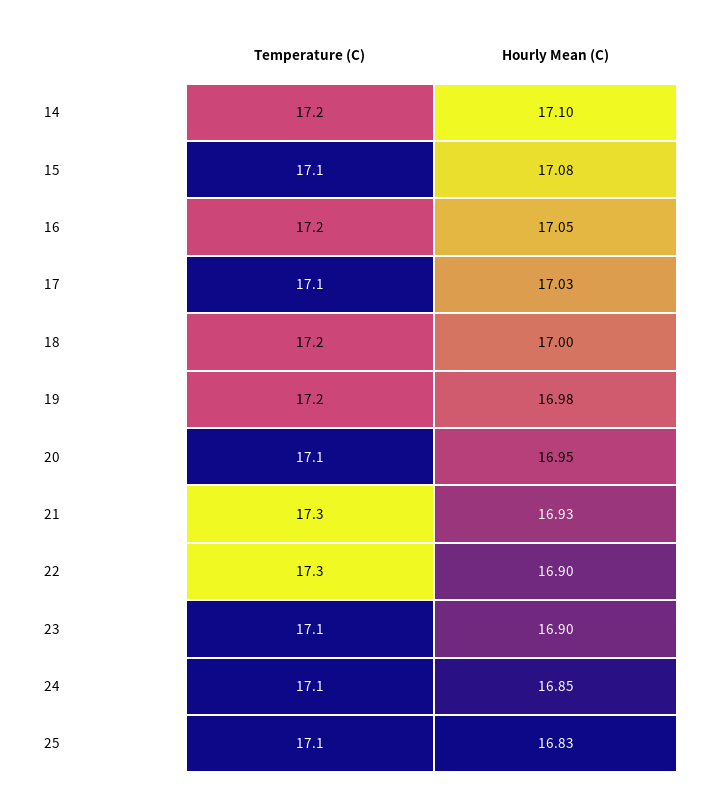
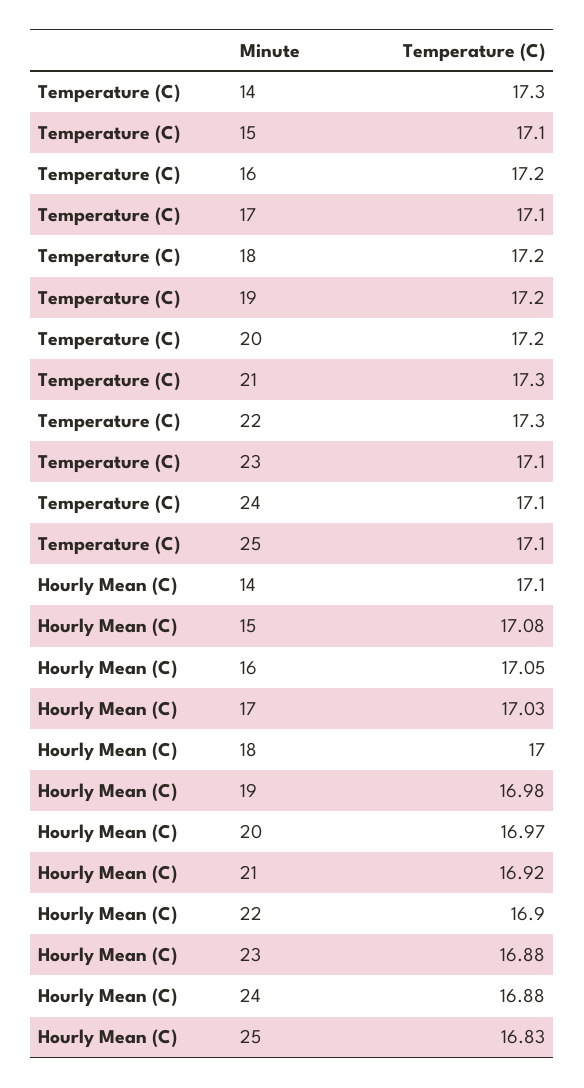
  {
    "Temperature (C)": {
-     "14": 17.2,
+     "14": 17.3,
      "15": 17.1,
      "16": 17.2,
      "17": 17.1,
      "18": 17.2,
      "19": 17.2,
-     "20": 17.1,
+     "20": 17.2,
      "21": 17.3,
      "22": 17.3,
      "23": 17.1,
      "24": 17.1,
      "25": 17.1
    },
    "Hourly Mean (C)": {
      "14": 17.1,
      "15": 17.08,
      "16": 17.05,
      "17": 17.03,
      "18": 17,
      "19": 16.98,
-     "20": 16.95,
+     "20": 16.97,
-     "21": 16.93,
+     "21": 16.92,
      "22": 16.9,
-     "23": 16.9,
+     "23": 16.88,
-     "24": 16.85,
+     "24": 16.88,
      "25": 16.83
    }
  }

